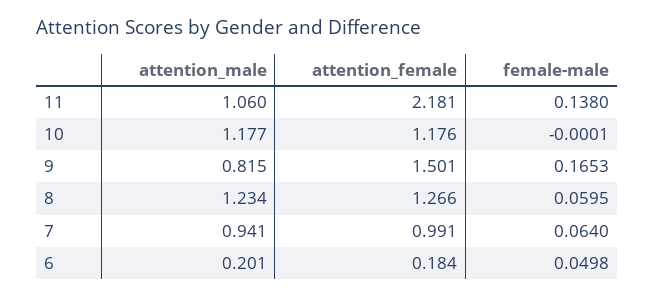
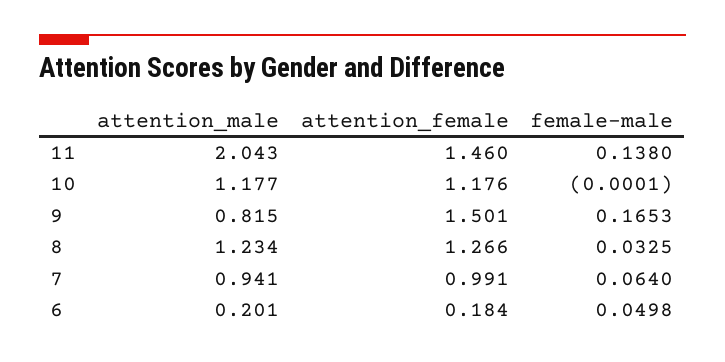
  {
    "attention_male": {
-     "11": 1.06,
+     "11": 2.043,
      "10": 1.177,
      "9": 0.815,
      "8": 1.234,
      "7": 0.941,
      "6": 0.201
    },
    "attention_female": {
-     "11": 2.181,
+     "11": 1.46,
      "10": 1.176,
      "9": 1.501,
      "8": 1.266,
      "7": 0.991,
      "6": 0.184
    },
    "female-male": {
      "11": 0.138,
      "10": -0.0001,
      "9": 0.1653,
-     "8": 0.0595,
+     "8": 0.0325,
      "7": 0.064,
      "6": 0.0498
    }
  }

